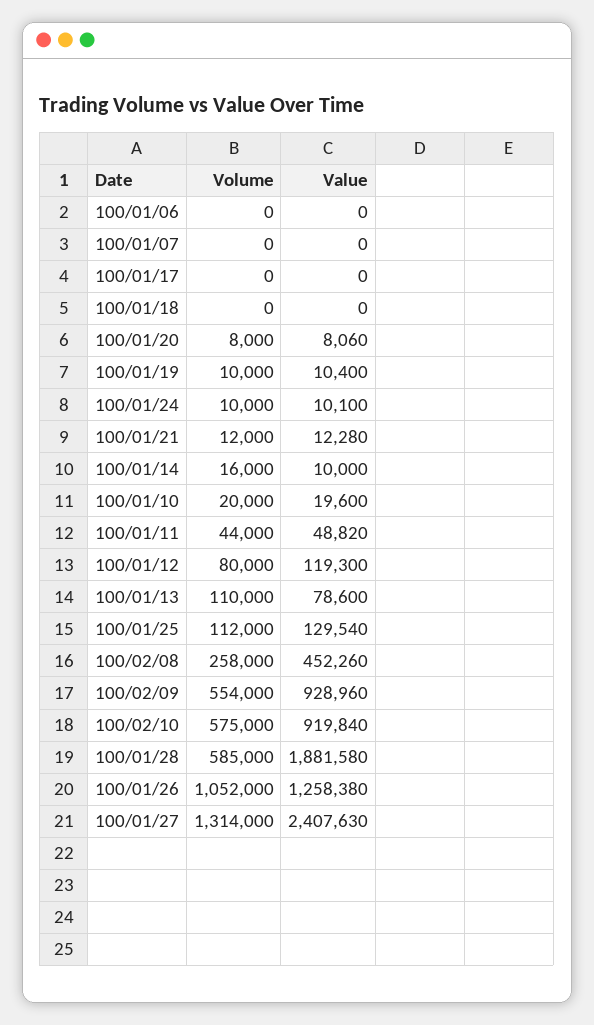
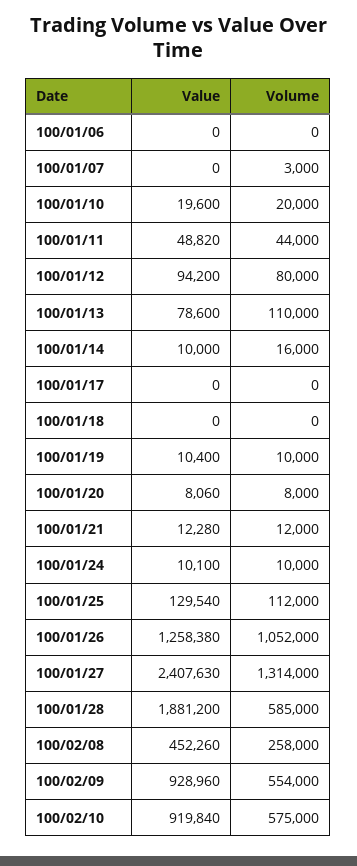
  {
    "Volume": {
      "100/01/06": 0,
-     "100/01/07": 0,
+     "100/01/07": 3000,
      "100/01/17": 0,
      "100/01/18": 0,
      "100/01/20": 8000,
      "100/01/19": 10000,
      "100/01/24": 10000,
      "100/01/21": 12000,
      "100/01/14": 16000,
      "100/01/10": 20000,
      "100/01/11": 44000,
      "100/01/12": 80000,
      "100/01/13": 110000,
      "100/01/25": 112000,
      "100/02/08": 258000,
      "100/02/09": 554000,
      "100/02/10": 575000,
      "100/01/28": 585000,
      "100/01/26": 1052000,
      "100/01/27": 1314000
    },
    "Value": {
      "100/01/06": 0,
      "100/01/07": 0,
      "100/01/17": 0,
      "100/01/18": 0,
      "100/01/20": 8060,
      "100/01/19": 10400,
      "100/01/24": 10100,
      "100/01/21": 12280,
      "100/01/14": 10000,
      "100/01/10": 19600,
      "100/01/11": 48820,
-     "100/01/12": 119300,
+     "100/01/12": 94200,
      "100/01/13": 78600,
      "100/01/25": 129540,
      "100/02/08": 452260,
      "100/02/09": 928960,
      "100/02/10": 919840,
-     "100/01/28": 1881580,
+     "100/01/28": 1881200,
      "100/01/26": 1258380,
      "100/01/27": 2407630
    }
  }

